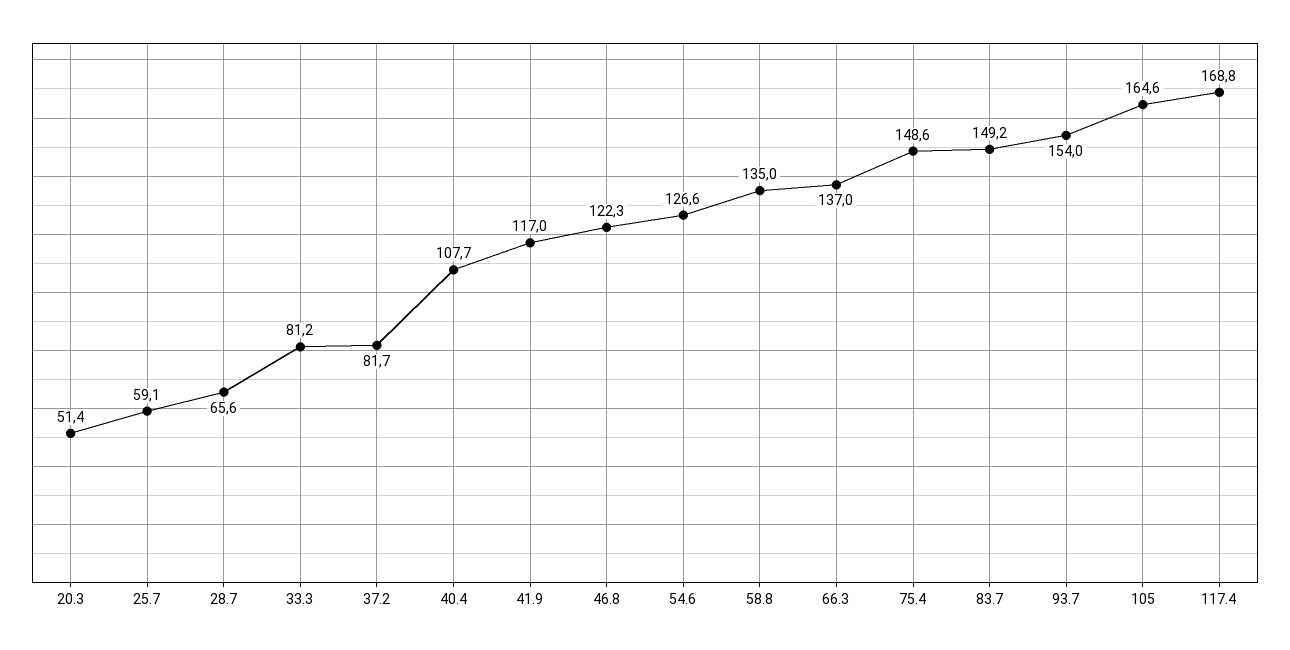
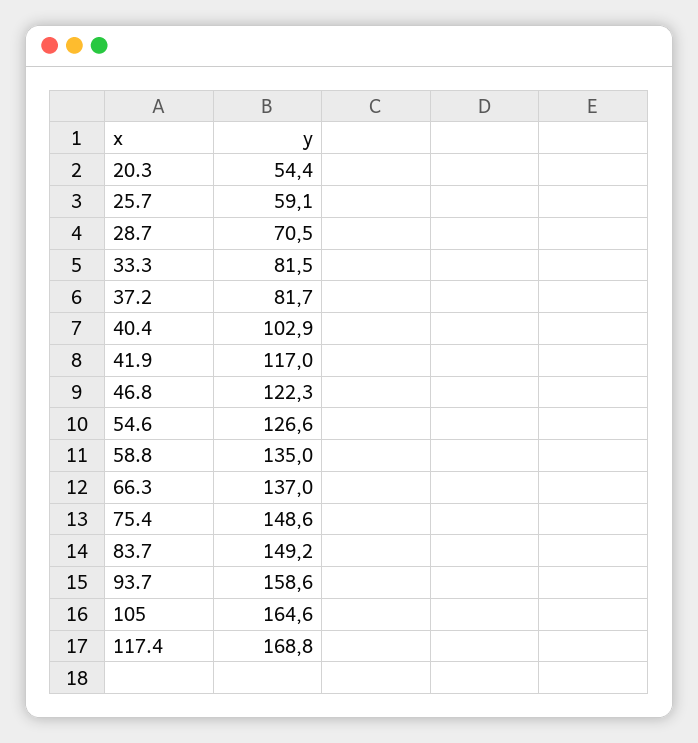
  {
-   "20.3": 51.4,
+   "20.3": 54.4,
    "25.7": 59.1,
-   "28.7": 65.6,
+   "28.7": 70.5,
-   "33.3": 81.2,
+   "33.3": 81.5,
    "37.2": 81.7,
-   "40.4": 107.7,
+   "40.4": 102.9,
    "41.9": 117,
    "46.8": 122.3,
    "54.6": 126.6,
    "58.8": 135,
    "66.3": 137,
    "75.4": 148.6,
    "83.7": 149.2,
-   "93.7": 154,
+   "93.7": 158.6,
    "105": 164.6,
    "117.4": 168.8
  }

